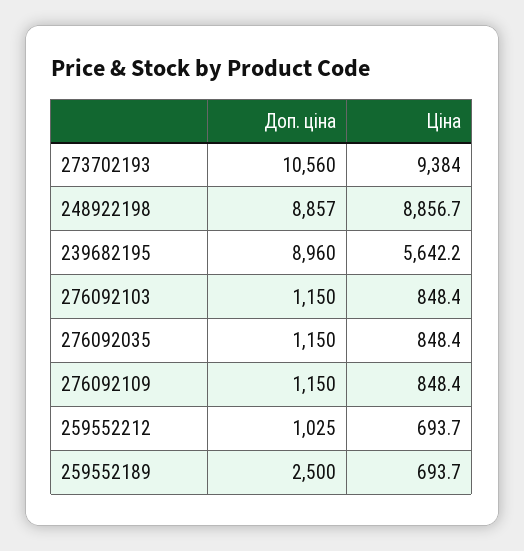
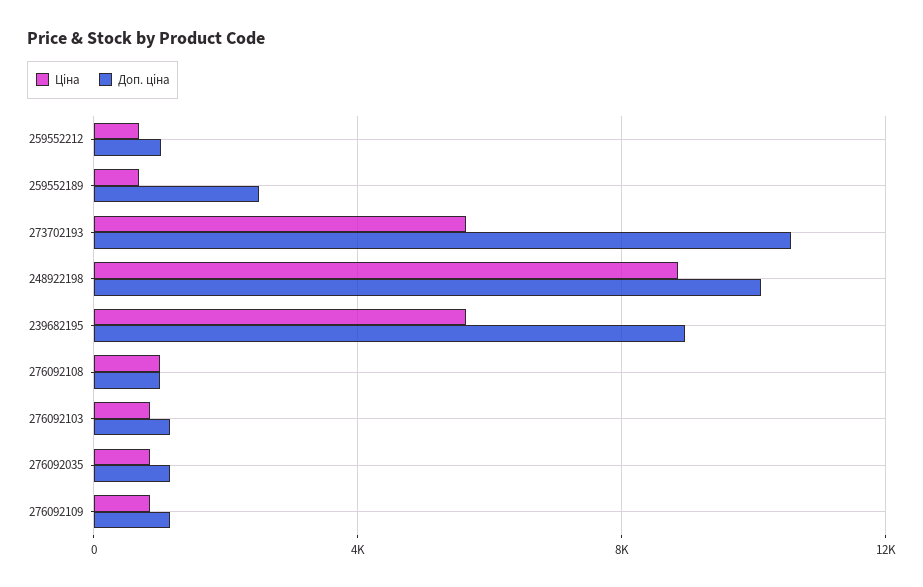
  {
    "Доп. ціна": {
      "273702193": 10560,
-     "248922198": 8857,
+     "248922198": 10000,
      "239682195": 8960,
      "276092103": 1150,
      "276092035": 1150,
      "276092109": 1150,
      "259552212": 1025,
-     "259552189": 2500
+     "259552189": 2500,
+     "276092108": 1000
    },
    "Ціна": {
-     "273702193": 9384,
+     "273702193": 5500,
      "248922198": 8856.7,
      "239682195": 5642.2,
      "276092103": 848.4,
      "276092035": 848.4,
      "276092109": 848.4,
      "259552212": 693.7,
-     "259552189": 693.7
+     "259552189": 693.7,
+     "276092108": 1000
    }
  }

